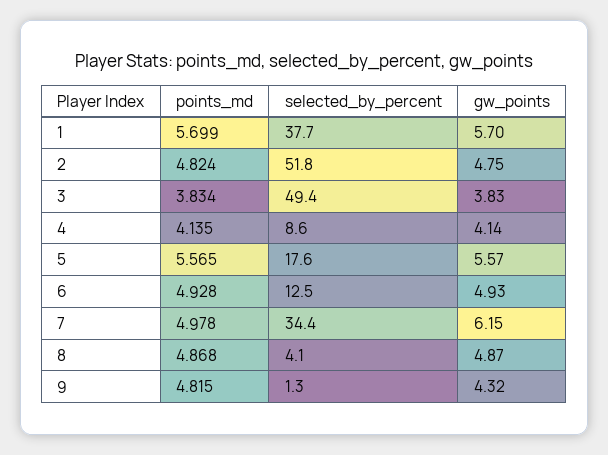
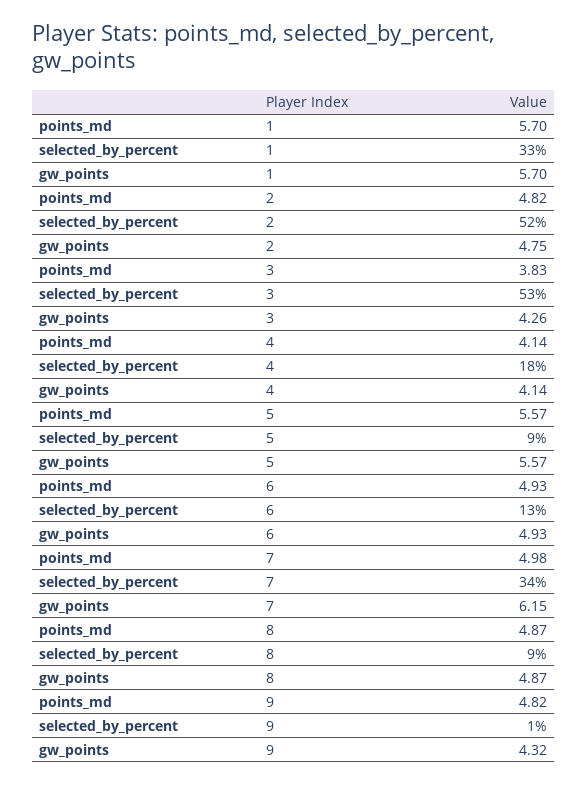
  {
    "points_md": {
      "1": 5.699,
      "2": 4.824,
      "3": 3.834,
      "4": 4.135,
      "5": 5.565,
      "6": 4.928,
      "7": 4.978,
      "8": 4.868,
      "9": 4.815
    },
    "selected_by_percent": {
-     "1": 37.7,
+     "1": 33,
      "2": 51.8,
-     "3": 49.4,
+     "3": 53,
-     "4": 8.6,
+     "4": 18,
-     "5": 17.6,
+     "5": 9,
      "6": 12.5,
      "7": 34.4,
-     "8": 4.1,
+     "8": 9,
      "9": 1.3
    },
    "gw_points": {
      "1": 5.7,
      "2": 4.75,
-     "3": 3.83,
+     "3": 4.26,
      "4": 4.14,
      "5": 5.57,
      "6": 4.93,
      "7": 6.15,
      "8": 4.87,
      "9": 4.32
    }
  }

